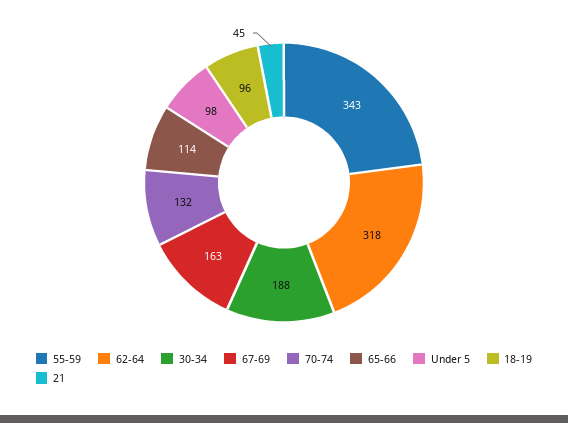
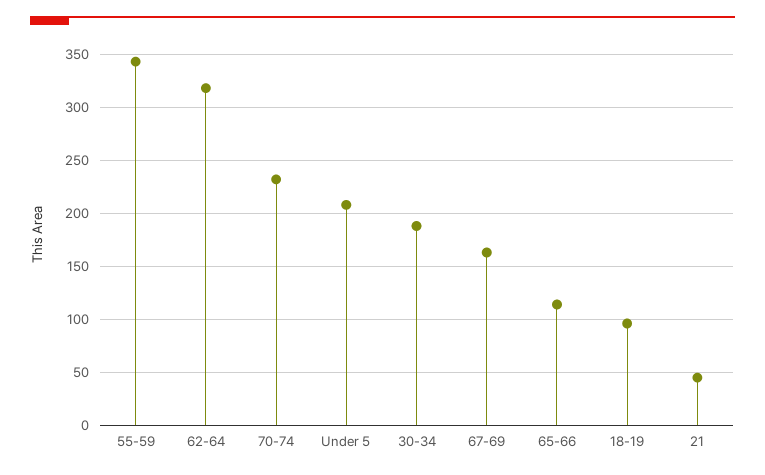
  {
    "55-59": 343,
    "62-64": 318,
    "30-34": 188,
    "67-69": 163,
-   "70-74": 132,
+   "70-74": 230,
    "65-66": 114,
-   "Under 5": 98,
+   "Under 5": 210,
    "18-19": 96,
    "21": 45
  }

